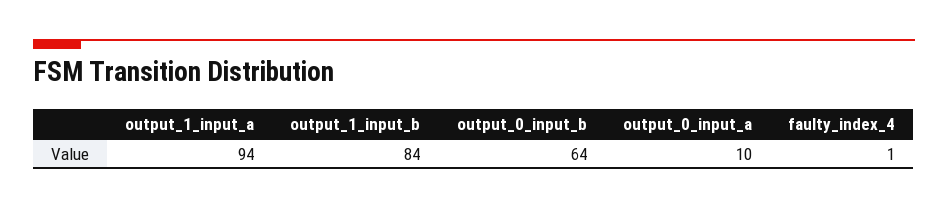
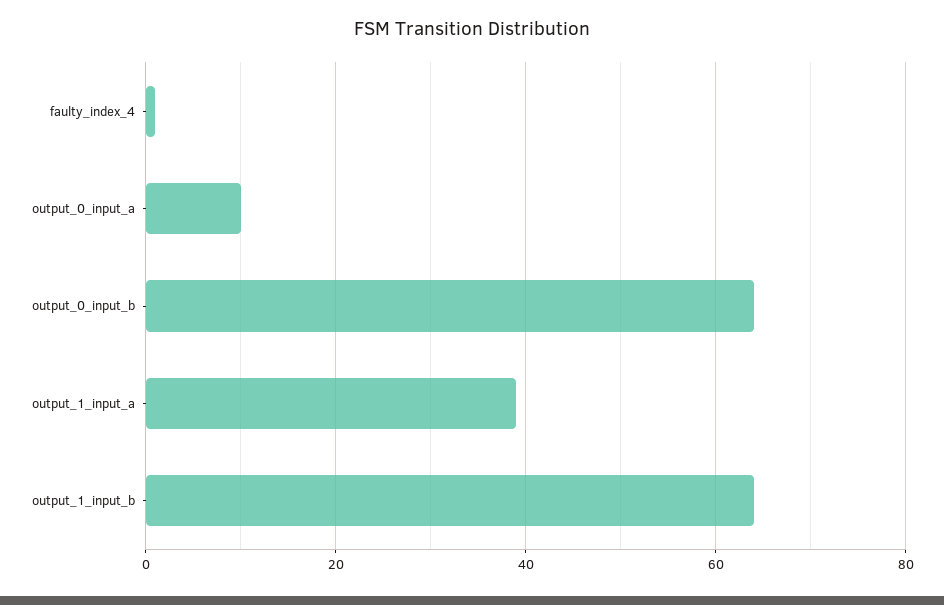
  {
-   "output_1_input_a": 94,
+   "output_1_input_a": 40,
-   "output_1_input_b": 84,
+   "output_1_input_b": 65,
    "output_0_input_b": 64,
    "output_0_input_a": 10,
    "faulty_index_4": 1
  }

